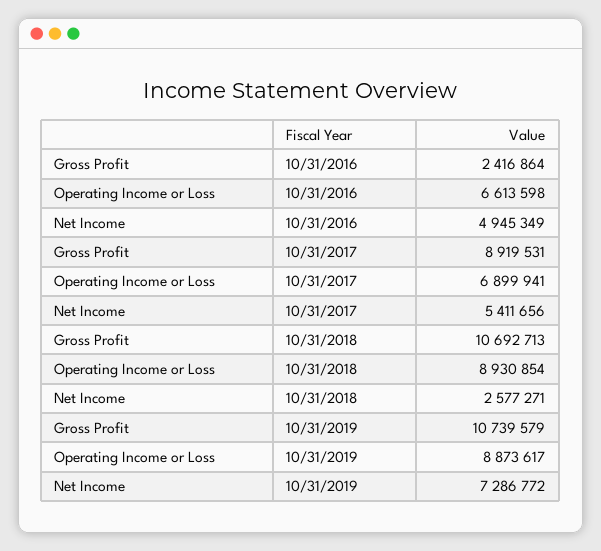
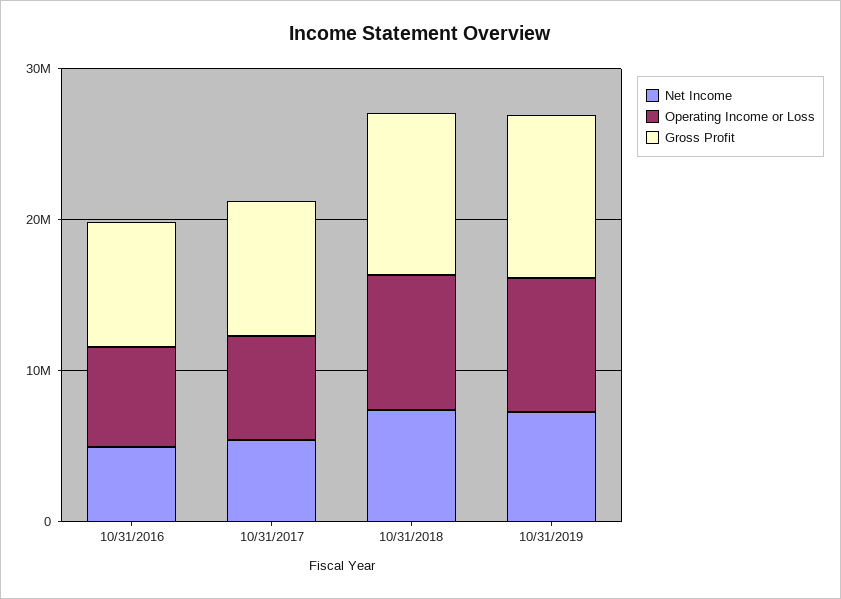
  {
    "Gross Profit": {
-     "10/31/2016": 2416864,
+     "10/31/2016": 8000000,
      "10/31/2017": 8919531,
      "10/31/2018": 10692713,
      "10/31/2019": 10739579
    },
    "Operating Income or Loss": {
      "10/31/2016": 6613598,
      "10/31/2017": 6899941,
      "10/31/2018": 8930854,
      "10/31/2019": 8873617
    },
    "Net Income": {
      "10/31/2016": 4945349,
      "10/31/2017": 5411656,
-     "10/31/2018": 2577271,
+     "10/31/2018": 8000000,
      "10/31/2019": 7286772
    }
  }

